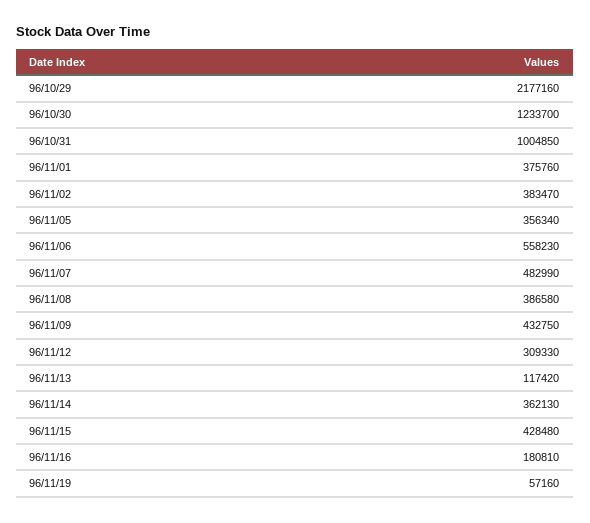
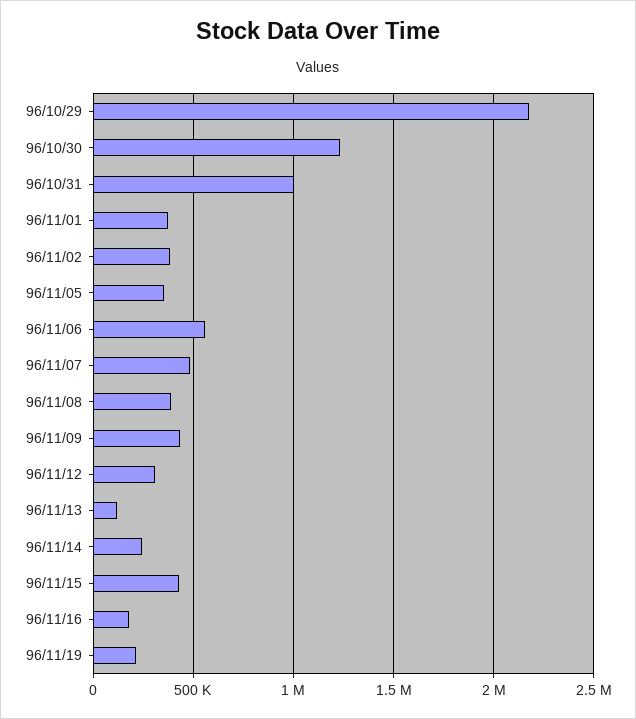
  {
    "96/10/29": 2177160,
    "96/10/30": 1233700,
    "96/10/31": 1004850,
    "96/11/01": 375760,
    "96/11/02": 383470,
    "96/11/05": 356340,
    "96/11/06": 558230,
    "96/11/07": 482990,
    "96/11/08": 386580,
    "96/11/09": 432750,
    "96/11/12": 309330,
    "96/11/13": 117420,
-   "96/11/14": 362130,
+   "96/11/14": 250000,
    "96/11/15": 428480,
    "96/11/16": 180810,
-   "96/11/19": 57160
+   "96/11/19": 200000
  }

